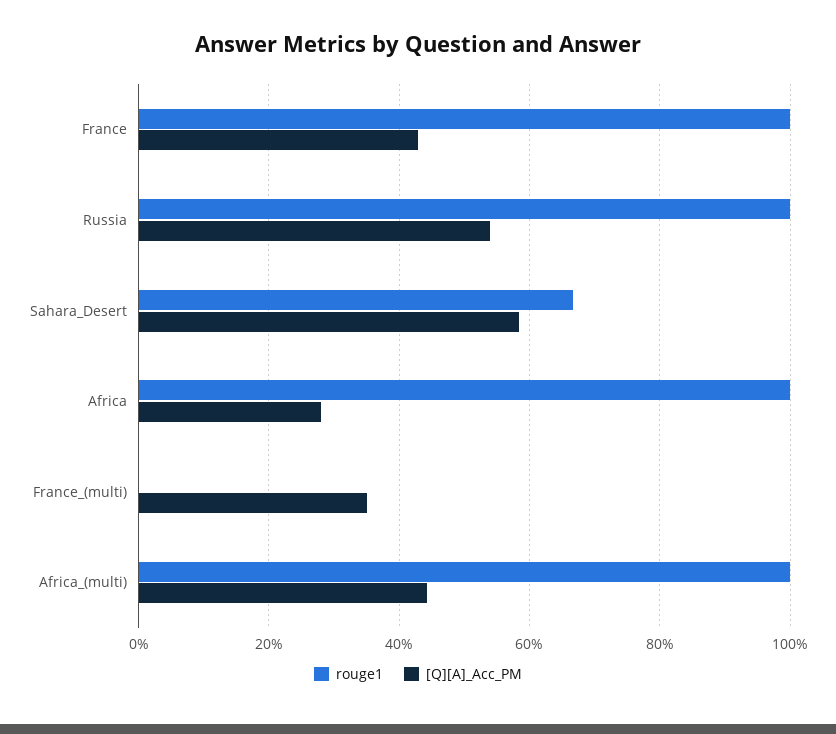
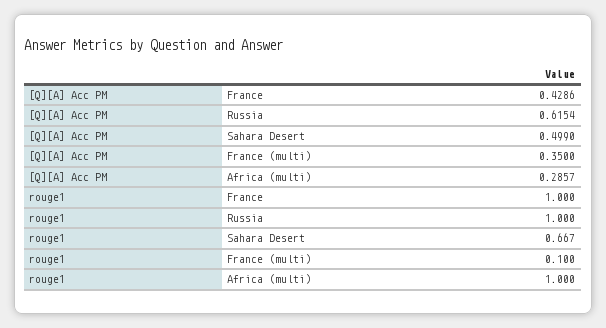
  {
    "rouge1": {
      "France": 1,
      "Russia": 1,
      "Sahara_Desert": 0.667,
-     "Africa": 1,
-     "France_(multi)": 0,
+     "France_(multi)": 0.1,
      "Africa_(multi)": 1
    },
    "[Q][A]_Acc_PM": {
      "France": 0.4286,
-     "Russia": 0.54,
+     "Russia": 0.6154,
-     "Sahara_Desert": 0.58,
+     "Sahara_Desert": 0.499,
-     "Africa": 0.28,
      "France_(multi)": 0.35,
-     "Africa_(multi)": 0.44
+     "Africa_(multi)": 0.2857
    }
  }

